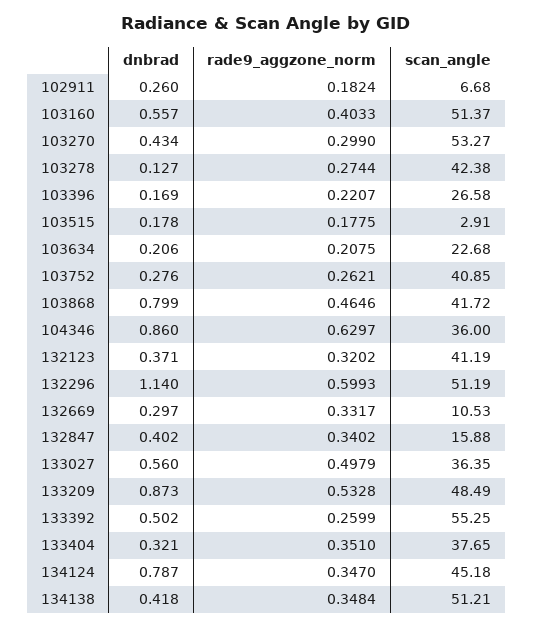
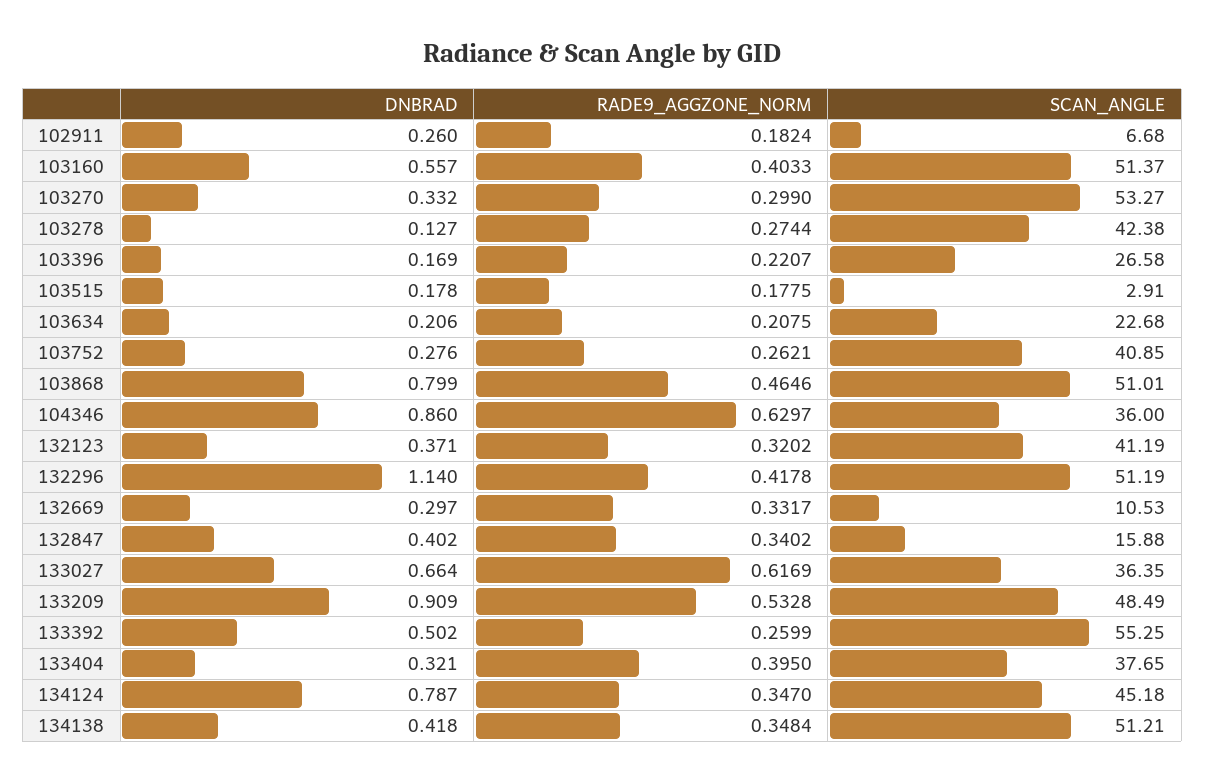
  {
    "dnbrad": {
      "102911": 0.26,
      "103160": 0.557,
-     "103270": 0.434,
+     "103270": 0.332,
      "103278": 0.127,
      "103396": 0.169,
      "103515": 0.178,
      "103634": 0.206,
      "103752": 0.276,
      "103868": 0.799,
      "104346": 0.86,
      "132123": 0.371,
      "132296": 1.14,
      "132669": 0.297,
      "132847": 0.402,
-     "133027": 0.56,
+     "133027": 0.664,
-     "133209": 0.873,
+     "133209": 0.909,
      "133392": 0.502,
      "133404": 0.321,
      "134124": 0.787,
      "134138": 0.418
    },
    "rade9_aggzone_norm": {
      "102911": 0.1824,
      "103160": 0.4033,
      "103270": 0.299,
      "103278": 0.2744,
      "103396": 0.2207,
      "103515": 0.1775,
      "103634": 0.2075,
      "103752": 0.2621,
      "103868": 0.4646,
      "104346": 0.6297,
      "132123": 0.3202,
-     "132296": 0.5993,
+     "132296": 0.4178,
      "132669": 0.3317,
      "132847": 0.3402,
-     "133027": 0.4979,
+     "133027": 0.6169,
      "133209": 0.5328,
      "133392": 0.2599,
-     "133404": 0.351,
+     "133404": 0.395,
      "134124": 0.347,
      "134138": 0.3484
    },
    "scan_angle": {
      "102911": 6.68,
      "103160": 51.37,
      "103270": 53.27,
      "103278": 42.38,
      "103396": 26.58,
      "103515": 2.91,
      "103634": 22.68,
      "103752": 40.85,
-     "103868": 41.72,
+     "103868": 51.01,
      "104346": 36,
      "132123": 41.19,
      "132296": 51.19,
      "132669": 10.53,
      "132847": 15.88,
      "133027": 36.35,
      "133209": 48.49,
      "133392": 55.25,
      "133404": 37.65,
      "134124": 45.18,
      "134138": 51.21
    }
  }

